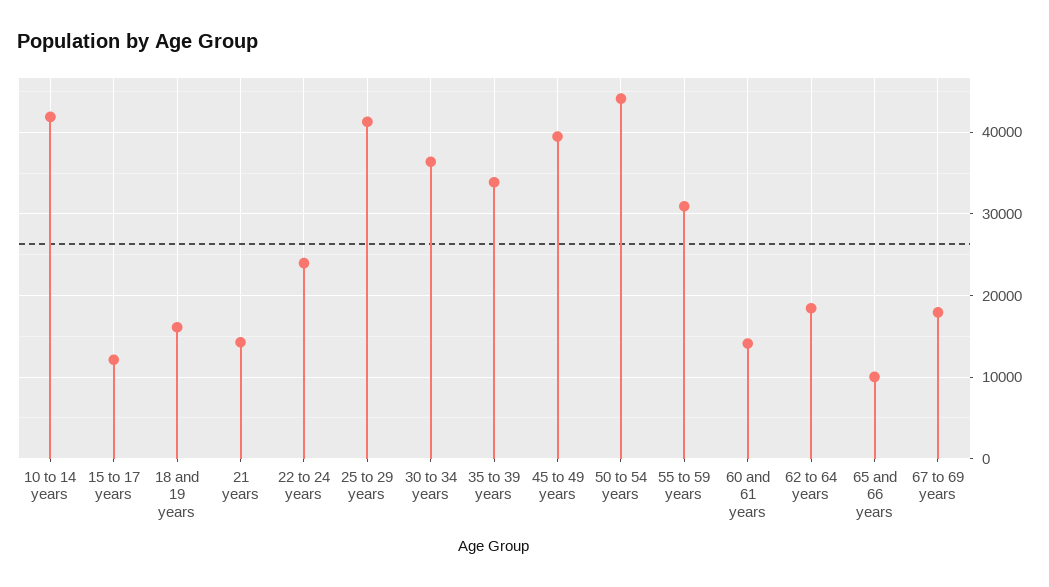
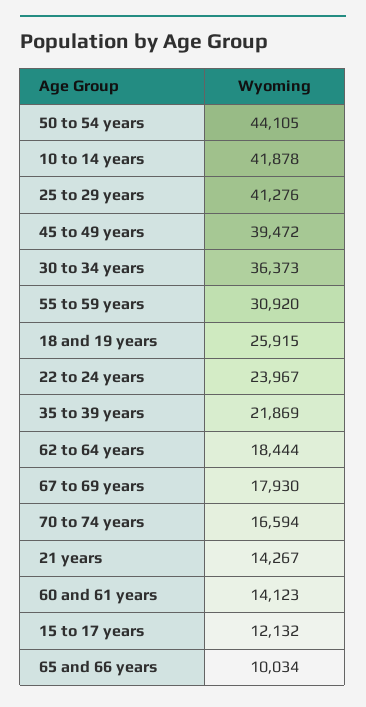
  {
    "10 to 14 years": 41878,
    "15 to 17 years": 12132,
-   "18 and 19 years": 16000,
+   "18 and 19 years": 25915,
    "21 years": 14267,
    "22 to 24 years": 23967,
    "25 to 29 years": 41276,
    "30 to 34 years": 36373,
-   "35 to 39 years": 34000,
+   "35 to 39 years": 21869,
    "45 to 49 years": 39472,
    "50 to 54 years": 44105,
    "55 to 59 years": 30920,
    "60 and 61 years": 14123,
    "62 to 64 years": 18444,
    "65 and 66 years": 10034,
-   "67 to 69 years": 17930
+   "67 to 69 years": 17930,
+   "70 to 74 years": 16594
  }

